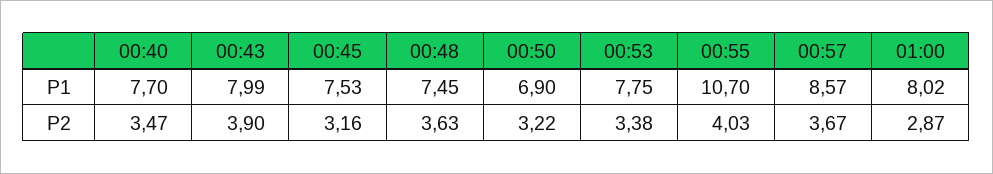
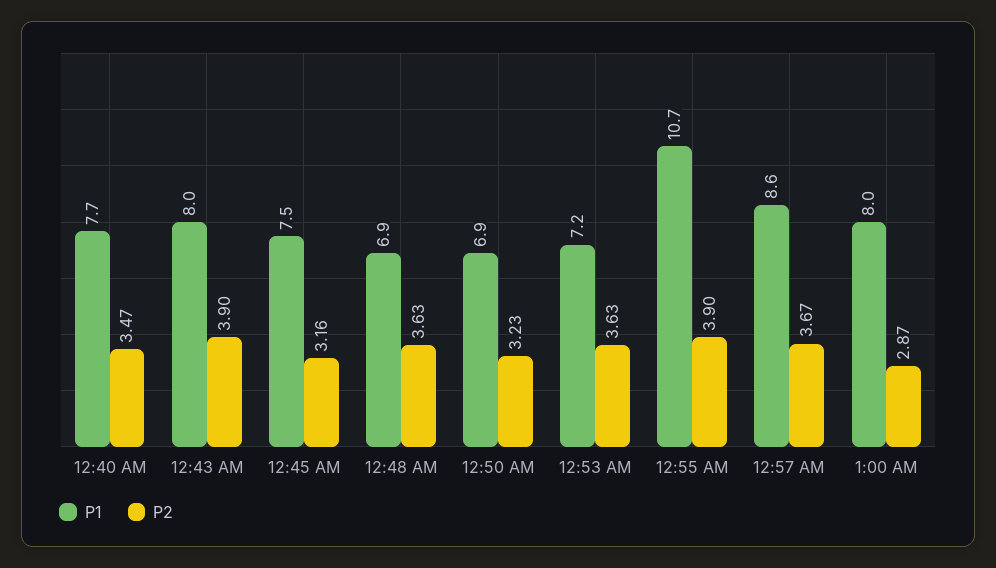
  {
    "P1": {
      "00:40": 7.7,
      "00:43": 7.99,
      "00:45": 7.53,
-     "00:48": 7.45,
+     "00:48": 6.9,
      "00:50": 6.9,
-     "00:53": 7.75,
+     "00:53": 7.2,
      "00:55": 10.7,
      "00:57": 8.57,
      "01:00": 8.02
    },
    "P2": {
      "00:40": 3.47,
      "00:43": 3.9,
      "00:45": 3.16,
      "00:48": 3.63,
-     "00:50": 3.22,
+     "00:50": 3.23,
-     "00:53": 3.38,
+     "00:53": 3.63,
-     "00:55": 4.03,
+     "00:55": 3.9,
      "00:57": 3.67,
      "01:00": 2.87
    }
  }

